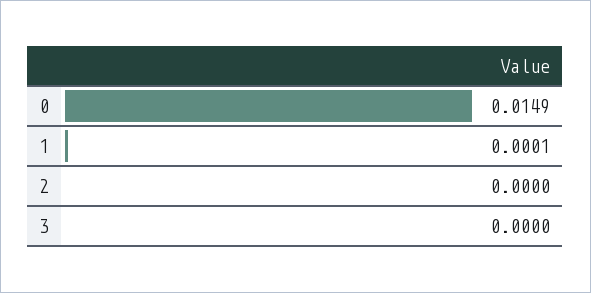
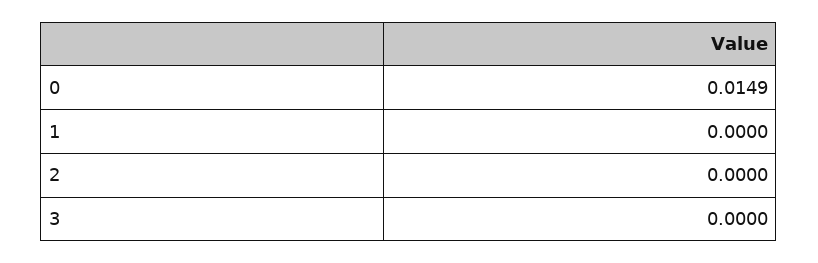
  {
    "0": 0.0149,
-   "1": 0.0001,
+   "1": 0,
    "2": 0,
    "3": 0
  }

